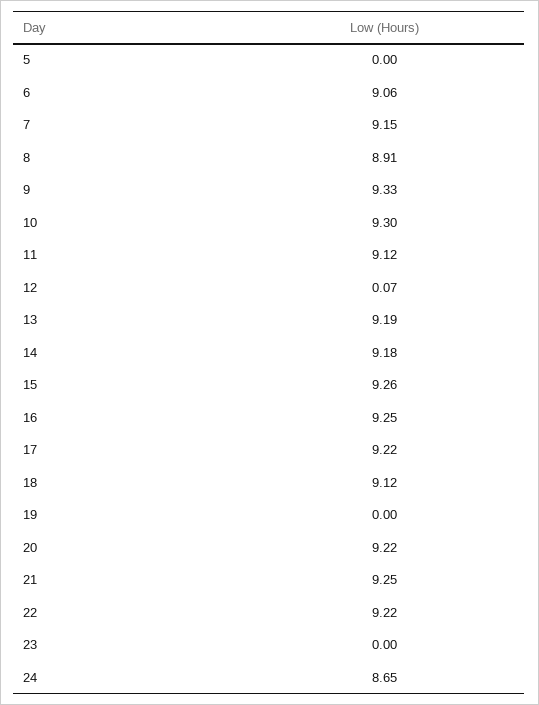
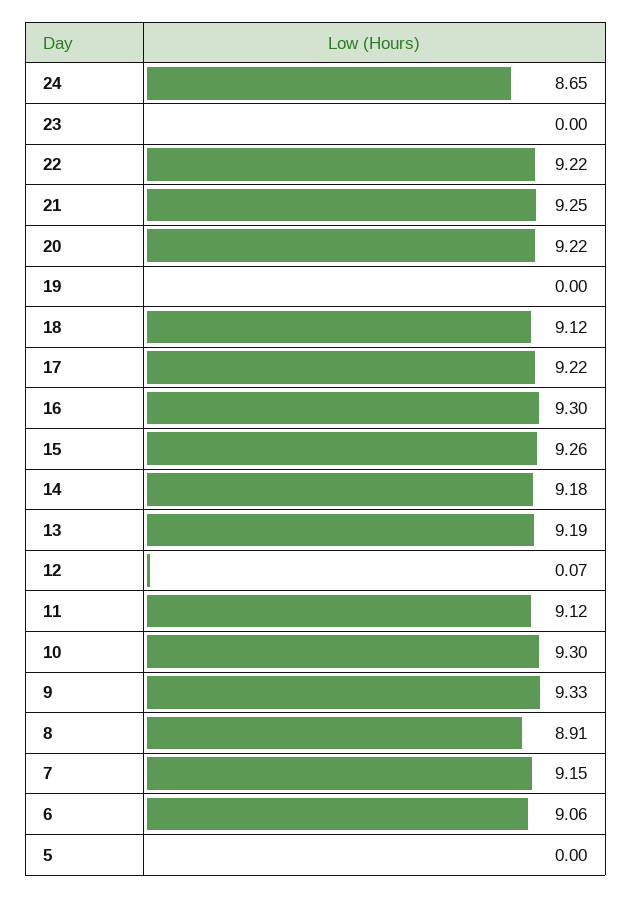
  {
    "5": 0,
    "6": 9.06,
    "7": 9.15,
    "8": 8.91,
    "9": 9.33,
    "10": 9.3,
    "11": 9.12,
    "12": 0.07,
    "13": 9.19,
    "14": 9.18,
    "15": 9.26,
-   "16": 9.25,
+   "16": 9.3,
    "17": 9.22,
    "18": 9.12,
    "19": 0,
    "20": 9.22,
    "21": 9.25,
    "22": 9.22,
    "23": 0,
    "24": 8.65
  }

